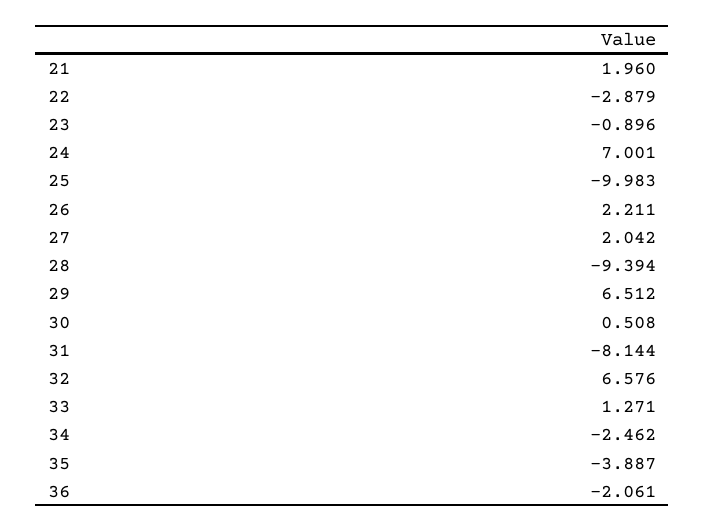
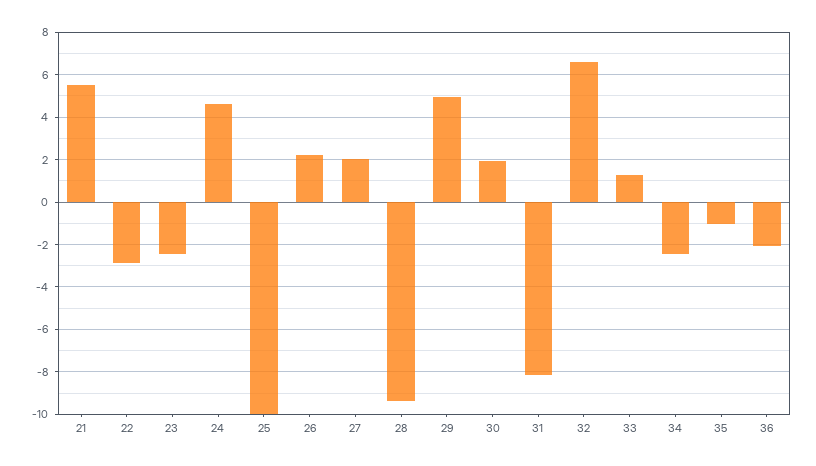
  {
-   "21": 1.96,
+   "21": 5.5,
    "22": -2.879,
-   "23": -0.896,
+   "23": -2.5,
-   "24": 7.001,
+   "24": 4.5,
    "25": -9.983,
    "26": 2.211,
    "27": 2.042,
    "28": -9.394,
-   "29": 6.512,
+   "29": 5,
-   "30": 0.508,
+   "30": 2,
    "31": -8.144,
    "32": 6.576,
    "33": 1.271,
    "34": -2.462,
-   "35": -3.887,
+   "35": -1,
    "36": -2.061
  }

